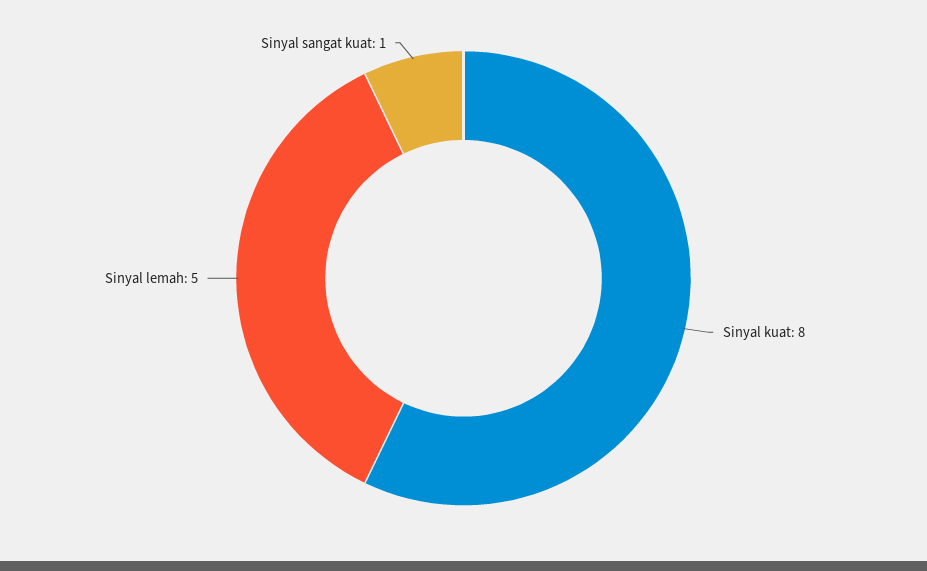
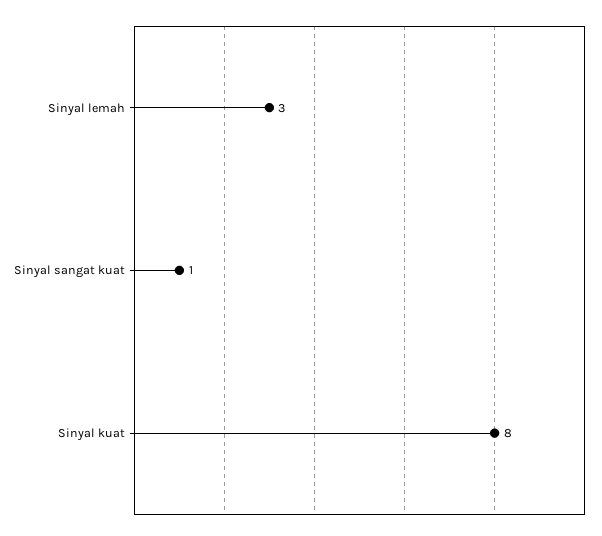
  {
    "Sinyal kuat": 8,
-   "Sinyal lemah": 5,
+   "Sinyal lemah": 3,
    "Sinyal sangat kuat": 1
  }

